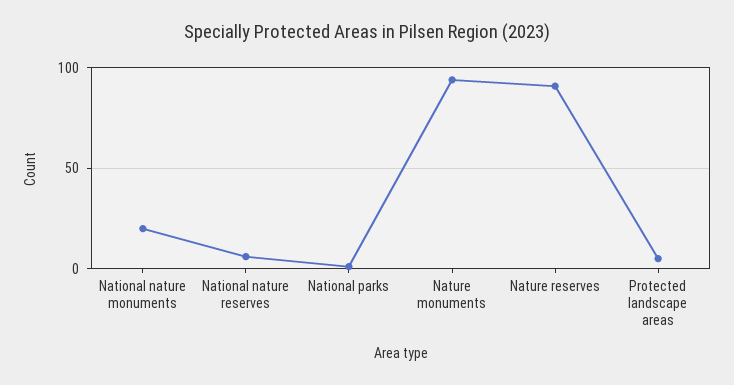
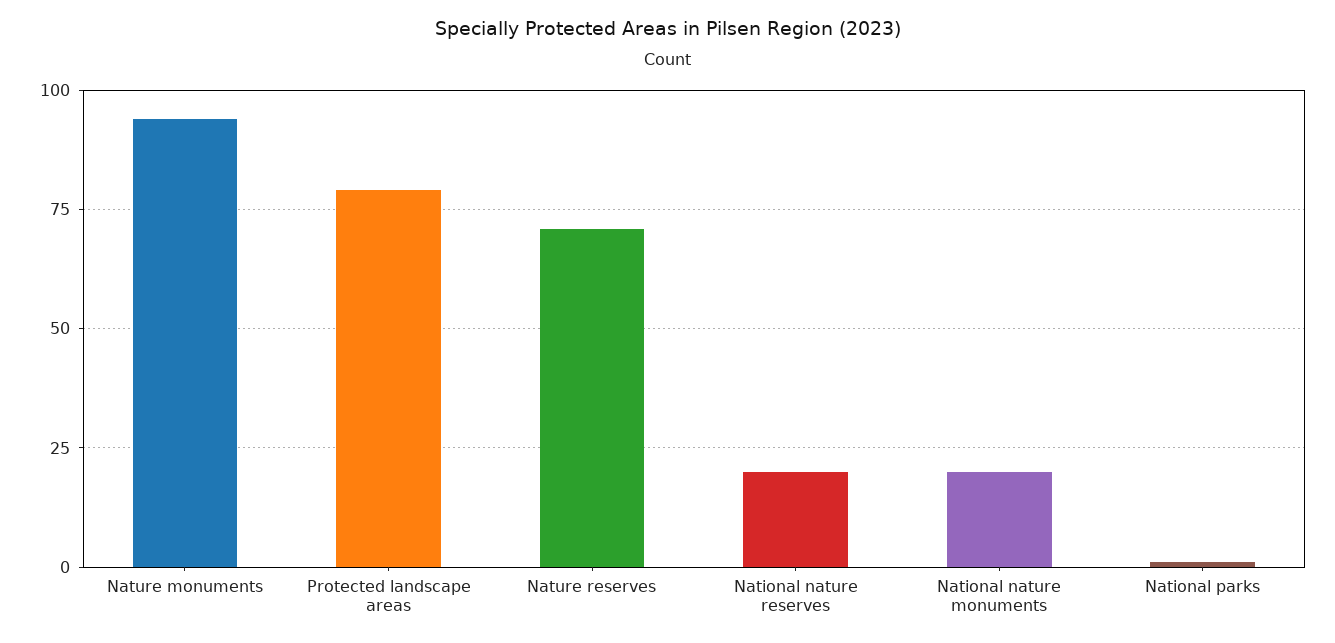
  {
    "National nature monuments": 20,
-   "National nature reserves": 5,
+   "National nature reserves": 20,
    "National parks": 0,
    "Nature monuments": 95,
-   "Nature reserves": 90,
+   "Nature reserves": 70,
-   "Protected landscape areas": 5
+   "Protected landscape areas": 80
  }

